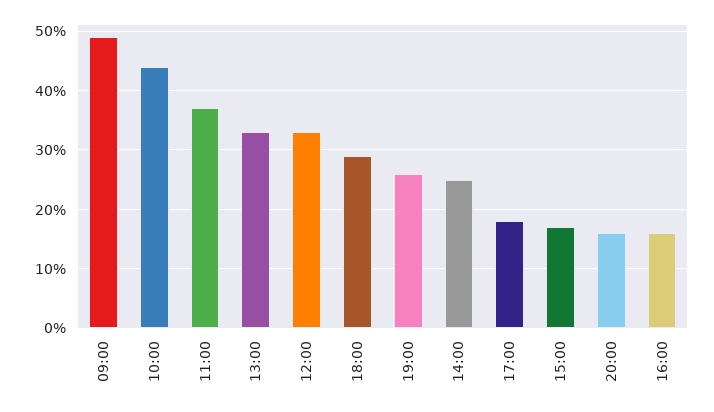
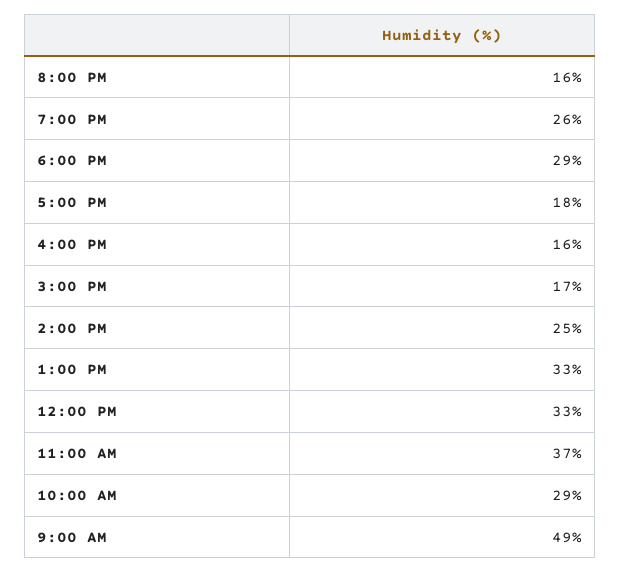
  {
    "09:00": 49,
-   "10:00": 45,
+   "10:00": 29,
    "11:00": 37,
    "13:00": 33,
    "12:00": 33,
    "18:00": 29,
    "19:00": 26,
    "14:00": 25,
    "17:00": 18,
    "15:00": 17,
    "20:00": 16,
    "16:00": 16
  }

